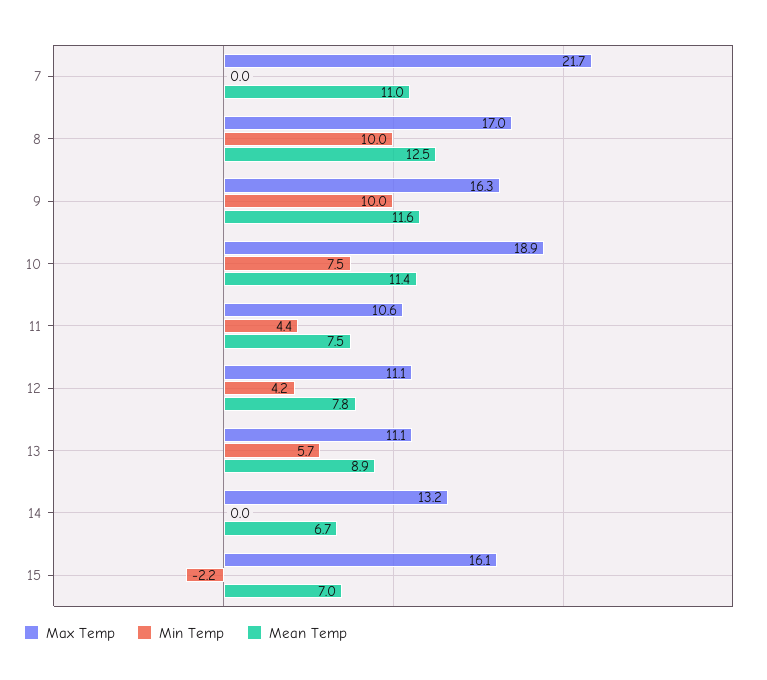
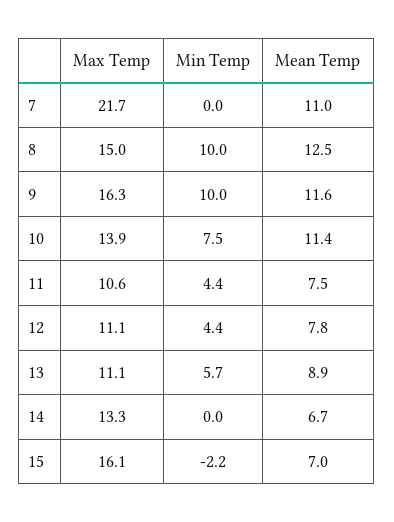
  {
    "Max Temp": {
      "7": 21.7,
-     "8": 17,
+     "8": 15,
      "9": 16.3,
-     "10": 18.9,
+     "10": 13.9,
      "11": 10.6,
      "12": 11.1,
      "13": 11.1,
-     "14": 13.2,
+     "14": 13.3,
      "15": 16.1
    },
    "Min Temp": {
      "7": 0,
      "8": 10,
      "9": 10,
      "10": 7.5,
      "11": 4.4,
-     "12": 4.2,
+     "12": 4.4,
      "13": 5.7,
      "14": 0,
      "15": -2.2
    },
    "Mean Temp": {
      "7": 11,
      "8": 12.5,
      "9": 11.6,
      "10": 11.4,
      "11": 7.5,
      "12": 7.8,
      "13": 8.9,
      "14": 6.7,
      "15": 7
    }
  }

